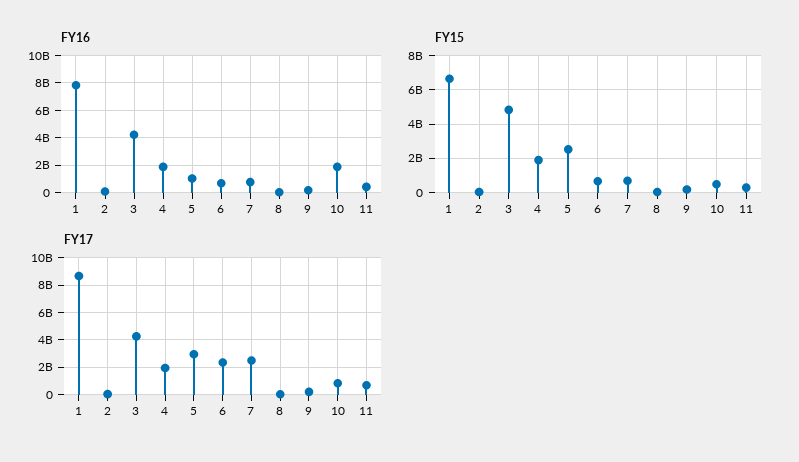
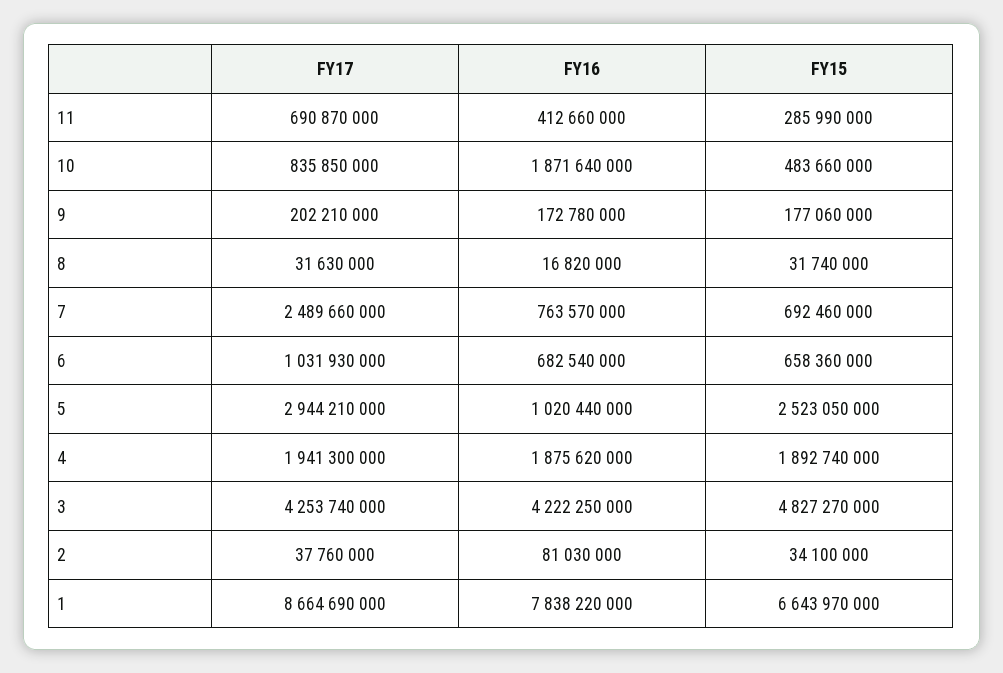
  {
    "FY16": {
      "1": 7838220000,
      "2": 81030000,
      "3": 4222250000,
      "4": 1875620000,
      "5": 1020440000,
      "6": 682540000,
      "7": 763570000,
      "8": 16820000,
      "9": 172780000,
      "10": 1871640000,
      "11": 412660000
    },
    "FY15": {
      "1": 6643970000,
      "2": 34100000,
      "3": 4827270000,
      "4": 1892740000,
      "5": 2523050000,
      "6": 658360000,
      "7": 692460000,
      "8": 31740000,
      "9": 177060000,
      "10": 483660000,
      "11": 285990000
    },
    "FY17": {
      "1": 8664690000,
      "2": 37760000,
      "3": 4253740000,
      "4": 1941300000,
      "5": 2944210000,
-     "6": 2500000000,
+     "6": 1031930000,
      "7": 2489660000,
      "8": 31630000,
      "9": 202210000,
      "10": 835850000,
      "11": 690870000
    }
  }

